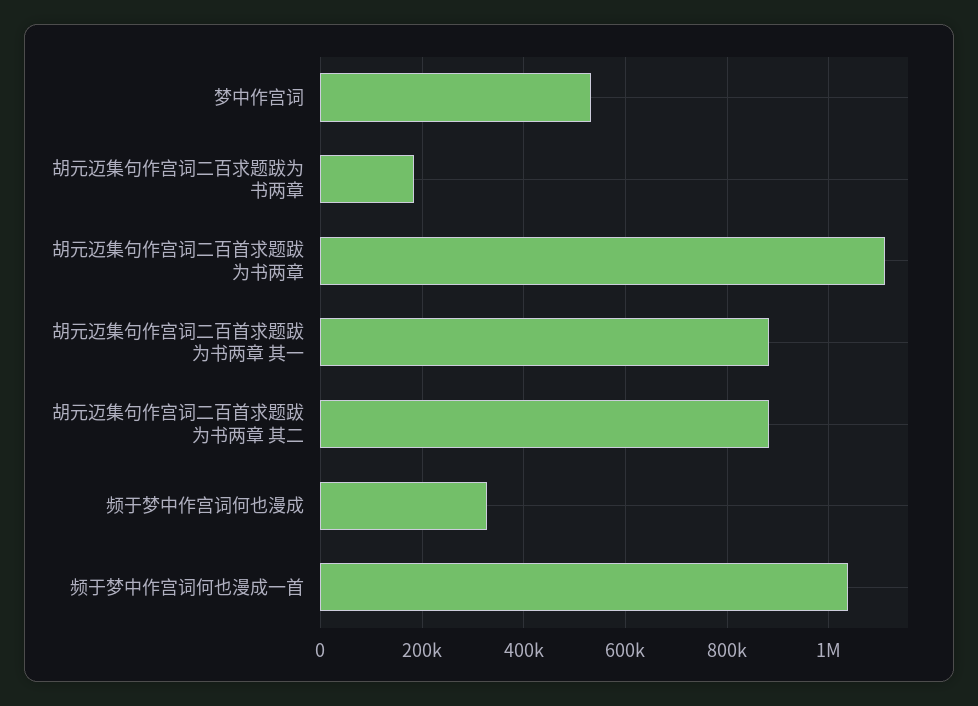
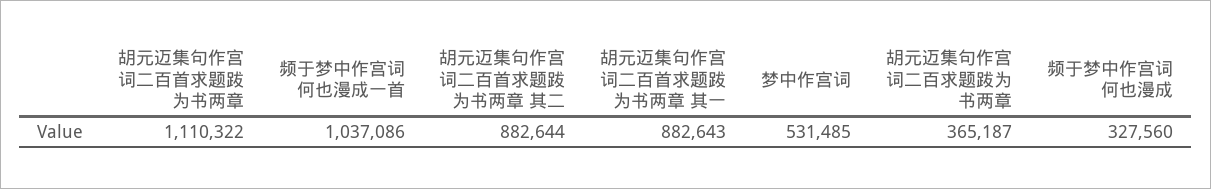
  {
    "梦中作宫词": 531485,
-   "胡元迈集句作宫词二百求题跋为书两章": 180000,
+   "胡元迈集句作宫词二百求题跋为书两章": 365187,
    "胡元迈集句作宫词二百首求题跋为书两章": 1110322,
    "胡元迈集句作宫词二百首求题跋为书两章 其一": 882643,
    "胡元迈集句作宫词二百首求题跋为书两章 其二": 882644,
    "频于梦中作宫词何也漫成": 327560,
    "频于梦中作宫词何也漫成一首": 1037086
  }

